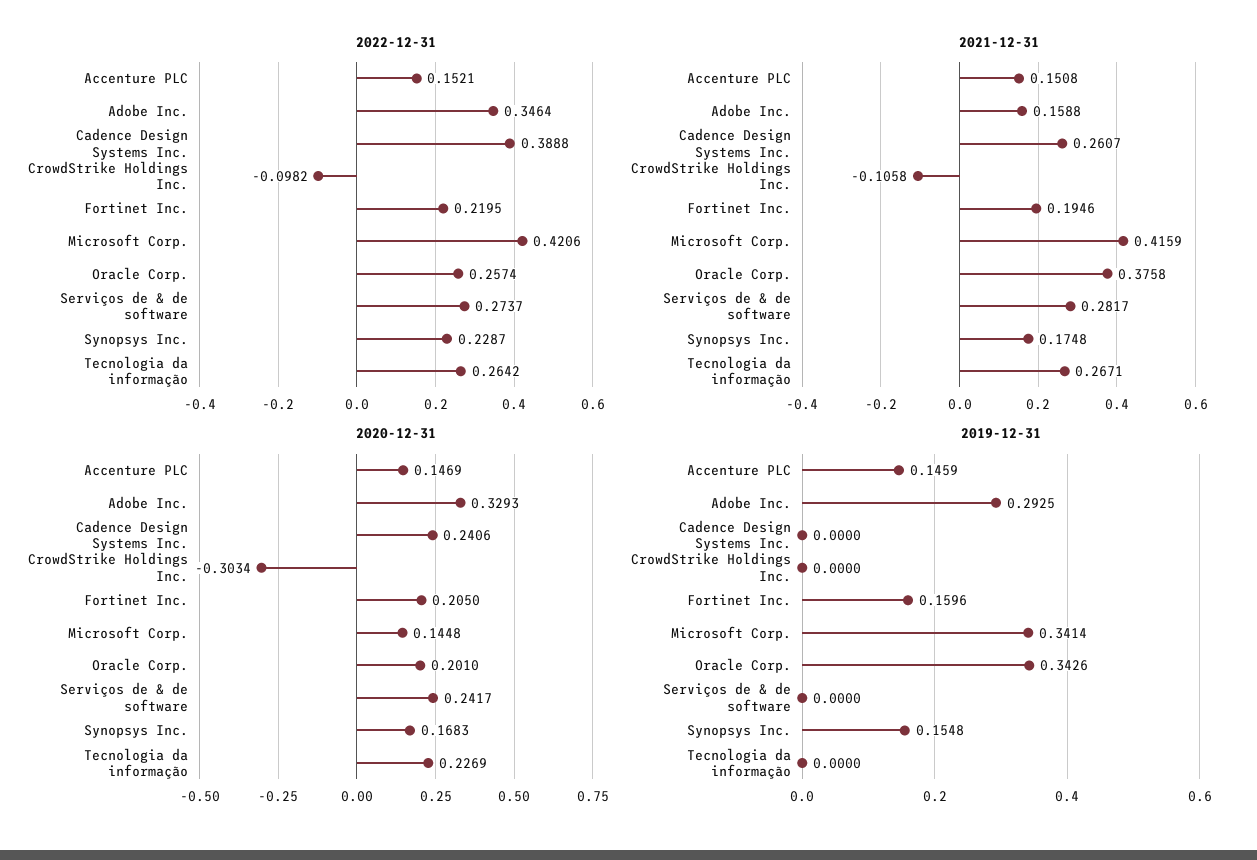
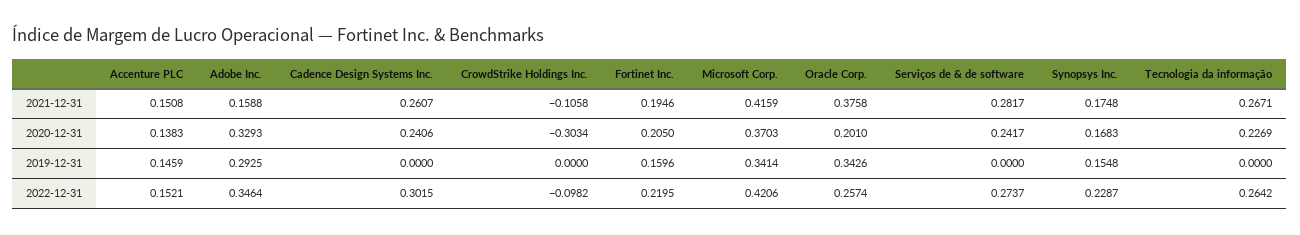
  {
    "2022-12-31": {
      "Accenture PLC": 0.1521,
      "Adobe Inc.": 0.3464,
-     "Cadence Design Systems Inc.": 0.3888,
+     "Cadence Design Systems Inc.": 0.3015,
      "CrowdStrike Holdings Inc.": -0.0982,
      "Fortinet Inc.": 0.2195,
      "Microsoft Corp.": 0.4206,
      "Oracle Corp.": 0.2574,
      "Serviços de & de software": 0.2737,
      "Synopsys Inc.": 0.2287,
      "Tecnologia da informação": 0.2642
    },
    "2021-12-31": {
      "Accenture PLC": 0.1508,
      "Adobe Inc.": 0.1588,
      "Cadence Design Systems Inc.": 0.2607,
      "CrowdStrike Holdings Inc.": -0.1058,
      "Fortinet Inc.": 0.1946,
      "Microsoft Corp.": 0.4159,
      "Oracle Corp.": 0.3758,
      "Serviços de & de software": 0.2817,
      "Synopsys Inc.": 0.1748,
      "Tecnologia da informação": 0.2671
    },
    "2020-12-31": {
-     "Accenture PLC": 0.1469,
+     "Accenture PLC": 0.1383,
      "Adobe Inc.": 0.3293,
      "Cadence Design Systems Inc.": 0.2406,
      "CrowdStrike Holdings Inc.": -0.3034,
      "Fortinet Inc.": 0.205,
-     "Microsoft Corp.": 0.1448,
+     "Microsoft Corp.": 0.3703,
      "Oracle Corp.": 0.201,
      "Serviços de & de software": 0.2417,
      "Synopsys Inc.": 0.1683,
      "Tecnologia da informação": 0.2269
    },
    "2019-12-31": {
      "Accenture PLC": 0.1459,
      "Adobe Inc.": 0.2925,
      "Cadence Design Systems Inc.": 0,
      "CrowdStrike Holdings Inc.": 0,
      "Fortinet Inc.": 0.1596,
      "Microsoft Corp.": 0.3414,
      "Oracle Corp.": 0.3426,
      "Serviços de & de software": 0,
      "Synopsys Inc.": 0.1548,
      "Tecnologia da informação": 0
    }
  }

